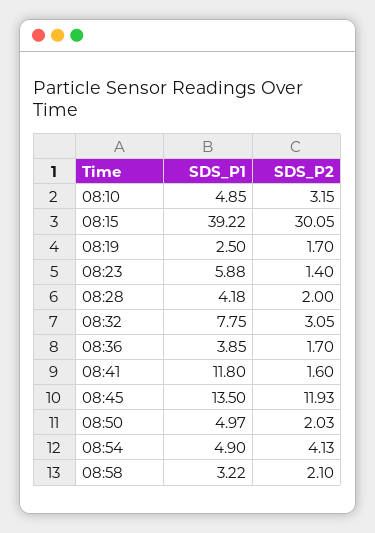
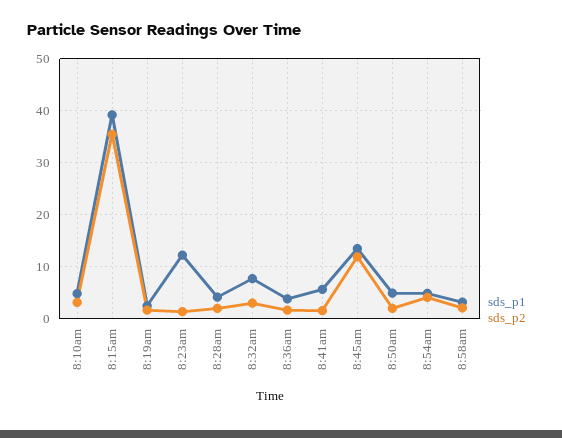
  {
    "SDS_P1": {
      "08:10": 4.85,
      "08:15": 39.22,
      "08:19": 2.5,
-     "08:23": 5.88,
+     "08:23": 12,
      "08:28": 4.18,
      "08:32": 7.75,
      "08:36": 3.85,
-     "08:41": 11.8,
+     "08:41": 6,
      "08:45": 13.5,
      "08:50": 4.97,
      "08:54": 4.9,
      "08:58": 3.22
    },
    "SDS_P2": {
      "08:10": 3.15,
-     "08:15": 30.05,
+     "08:15": 36,
      "08:19": 1.7,
      "08:23": 1.4,
      "08:28": 2,
      "08:32": 3.05,
      "08:36": 1.7,
      "08:41": 1.6,
      "08:45": 11.93,
      "08:50": 2.03,
      "08:54": 4.13,
      "08:58": 2.1
    }
  }

